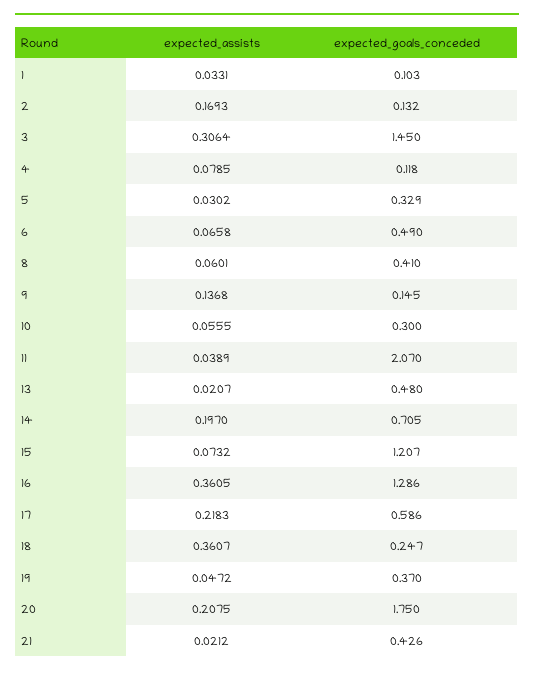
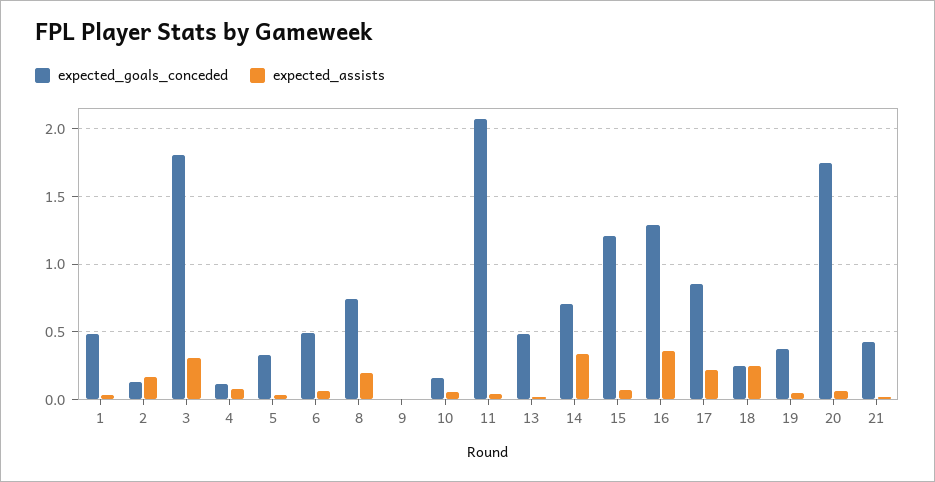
  {
    "expected_assists": {
      "1": 0.0331,
      "2": 0.1693,
      "3": 0.3064,
      "4": 0.0785,
      "5": 0.0302,
      "6": 0.0658,
-     "8": 0.0601,
+     "8": 0.2,
-     "9": 0.1368,
+     "9": 0,
      "10": 0.0555,
      "11": 0.0389,
      "13": 0.0207,
-     "14": 0.197,
+     "14": 0.35,
      "15": 0.0732,
      "16": 0.3605,
      "17": 0.2183,
-     "18": 0.3607,
+     "18": 0.25,
      "19": 0.0472,
-     "20": 0.2075,
+     "20": 0.05,
      "21": 0.0212
    },
    "expected_goals_conceded": {
-     "1": 0.103,
+     "1": 0.5,
      "2": 0.132,
-     "3": 1.45,
+     "3": 1.8,
      "4": 0.118,
      "5": 0.329,
      "6": 0.49,
-     "8": 0.41,
+     "8": 0.75,
-     "9": 0.145,
+     "9": 0,
-     "10": 0.3,
+     "10": 0.15,
      "11": 2.07,
      "13": 0.48,
      "14": 0.705,
      "15": 1.207,
      "16": 1.286,
-     "17": 0.586,
+     "17": 0.85,
      "18": 0.247,
      "19": 0.37,
      "20": 1.75,
      "21": 0.426
    }
  }

